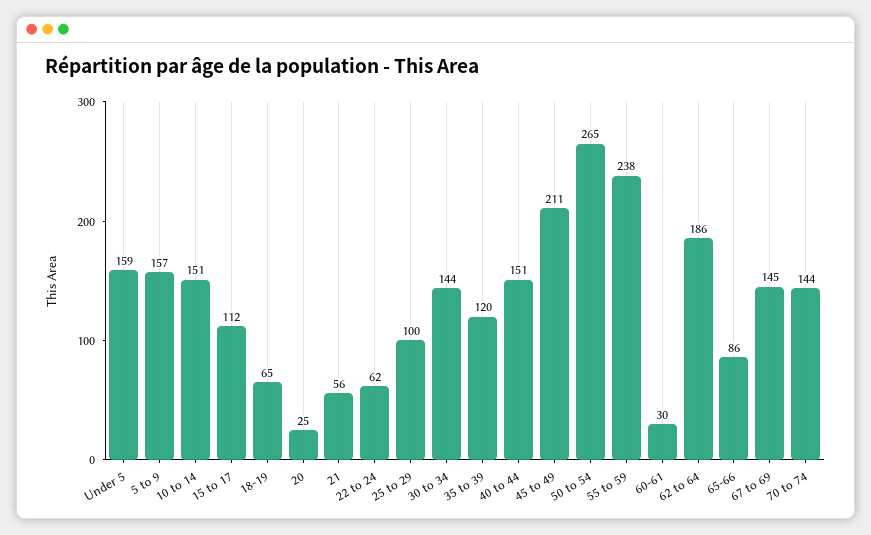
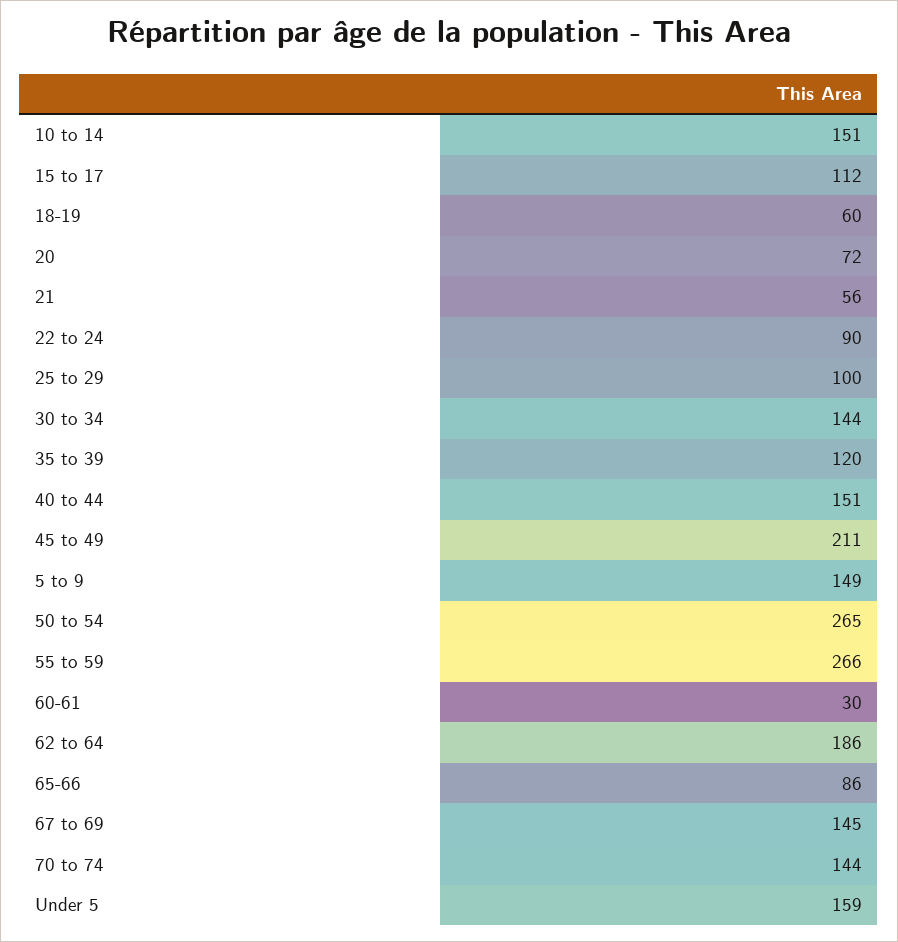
  {
    "Under 5": 159,
-   "5 to 9": 157,
+   "5 to 9": 149,
    "10 to 14": 151,
    "15 to 17": 112,
-   "18-19": 65,
+   "18-19": 60,
-   "20": 25,
+   "20": 72,
    "21": 56,
-   "22 to 24": 62,
+   "22 to 24": 90,
    "25 to 29": 100,
    "30 to 34": 144,
    "35 to 39": 120,
    "40 to 44": 151,
    "45 to 49": 211,
    "50 to 54": 265,
-   "55 to 59": 238,
+   "55 to 59": 266,
    "60-61": 30,
    "62 to 64": 186,
    "65-66": 86,
    "67 to 69": 145,
    "70 to 74": 144
  }

